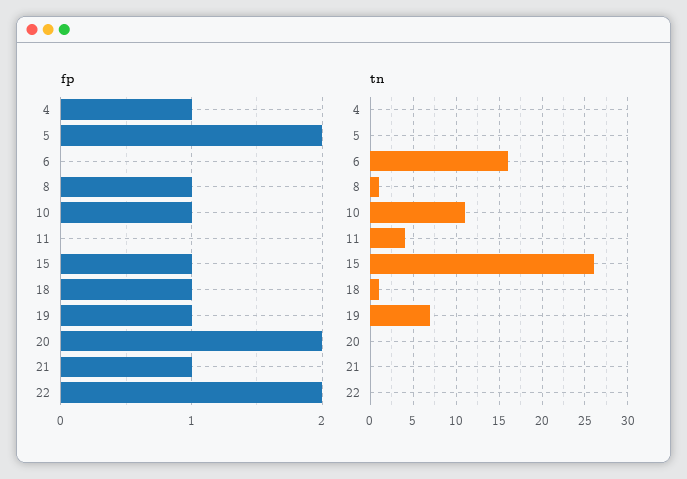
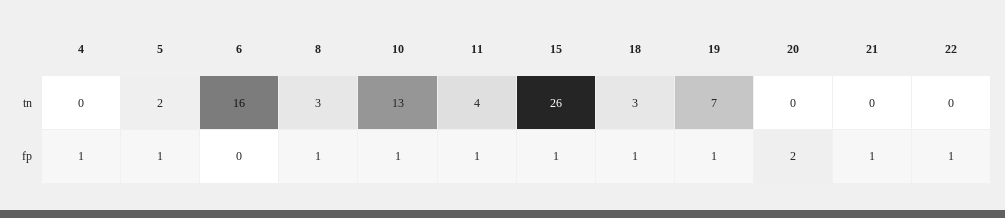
  {
    "fp": {
      "4": 1,
-     "5": 2,
+     "5": 1,
      "6": 0,
      "8": 1,
      "10": 1,
-     "11": 0,
+     "11": 1,
      "15": 1,
      "18": 1,
      "19": 1,
      "20": 2,
      "21": 1,
-     "22": 2
+     "22": 1
    },
    "tn": {
      "4": 0,
-     "5": 0,
+     "5": 2,
      "6": 16,
-     "8": 1,
+     "8": 3,
-     "10": 11,
+     "10": 13,
      "11": 4,
      "15": 26,
-     "18": 1,
+     "18": 3,
      "19": 7,
      "20": 0,
      "21": 0,
      "22": 0
    }
  }

